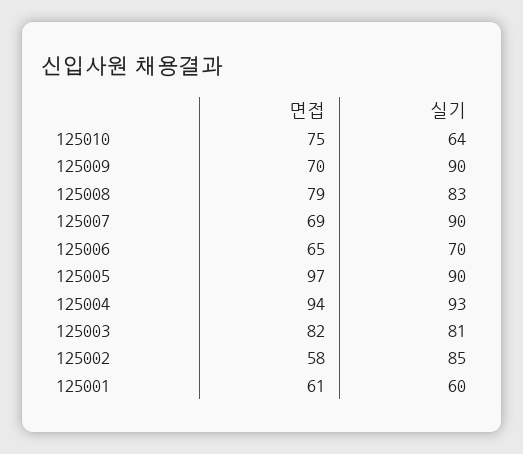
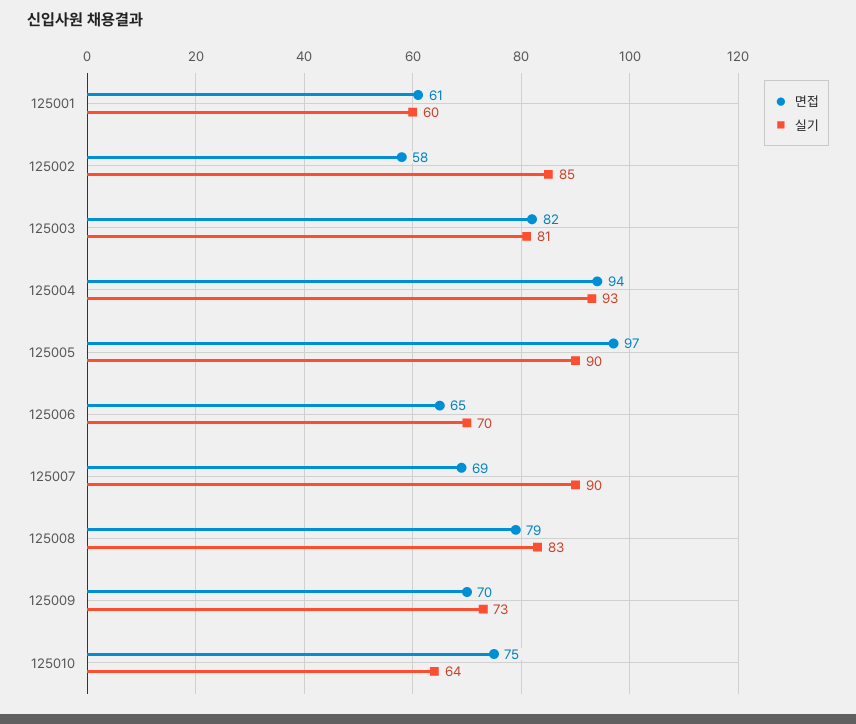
  {
    "면접": {
      "125010": 75,
      "125009": 70,
      "125008": 79,
      "125007": 69,
      "125006": 65,
      "125005": 97,
      "125004": 94,
      "125003": 82,
      "125002": 58,
      "125001": 61
    },
    "실기": {
      "125010": 64,
-     "125009": 90,
+     "125009": 73,
      "125008": 83,
      "125007": 90,
      "125006": 70,
      "125005": 90,
      "125004": 93,
      "125003": 81,
      "125002": 85,
      "125001": 60
    }
  }

